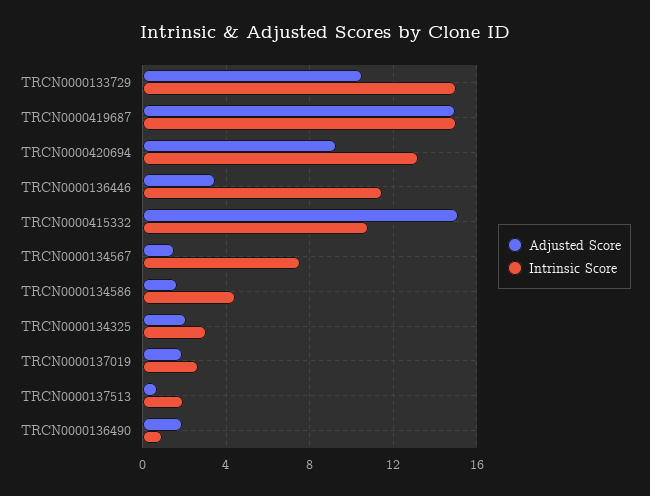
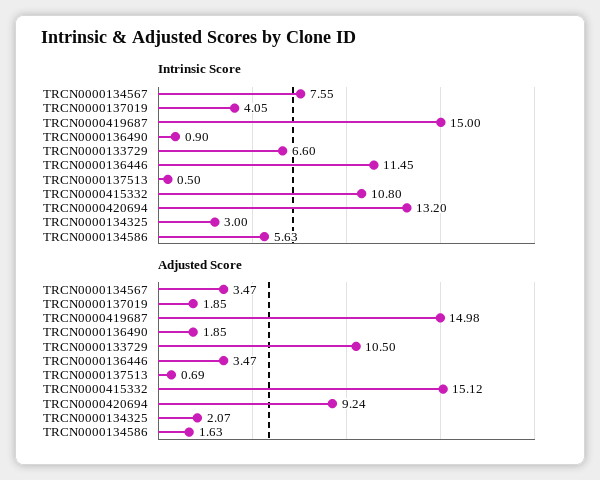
  {
    "Adjusted Score": {
      "TRCN0000133729": 10.5,
      "TRCN0000419687": 14.98,
      "TRCN0000420694": 9.24,
      "TRCN0000136446": 3.47,
      "TRCN0000415332": 15.12,
-     "TRCN0000134567": 1.5,
+     "TRCN0000134567": 3.47,
      "TRCN0000134586": 1.63,
      "TRCN0000134325": 2.07,
      "TRCN0000137019": 1.85,
      "TRCN0000137513": 0.69,
      "TRCN0000136490": 1.85
    },
    "Intrinsic Score": {
-     "TRCN0000133729": 15,
+     "TRCN0000133729": 6.6,
      "TRCN0000419687": 15,
      "TRCN0000420694": 13.2,
      "TRCN0000136446": 11.45,
      "TRCN0000415332": 10.8,
      "TRCN0000134567": 7.55,
-     "TRCN0000134586": 4.5,
+     "TRCN0000134586": 5.63,
      "TRCN0000134325": 3,
-     "TRCN0000137019": 2.5,
+     "TRCN0000137019": 4.05,
-     "TRCN0000137513": 2,
+     "TRCN0000137513": 0.5,
      "TRCN0000136490": 0.9
    }
  }

